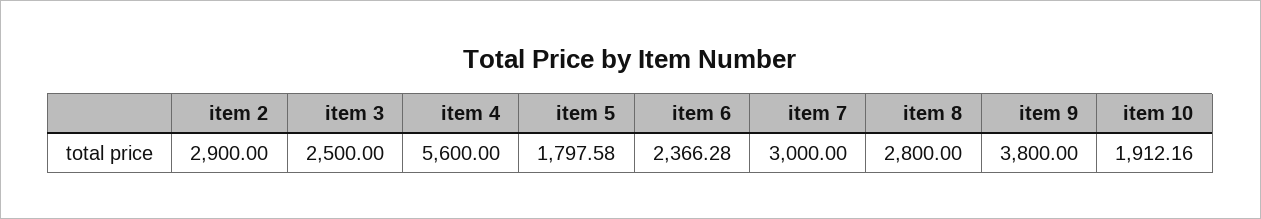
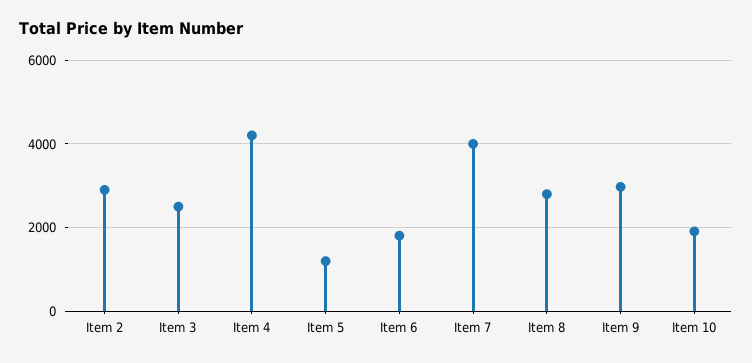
  {
    "item 2": 2900,
    "item 3": 2500,
-   "item 4": 5600,
+   "item 4": 4200,
-   "item 5": 1797.58,
+   "item 5": 1200,
-   "item 6": 2366.28,
+   "item 6": 1800,
-   "item 7": 3000,
+   "item 7": 4000,
    "item 8": 2800,
-   "item 9": 3800,
+   "item 9": 3000,
    "item 10": 1912.16
  }

